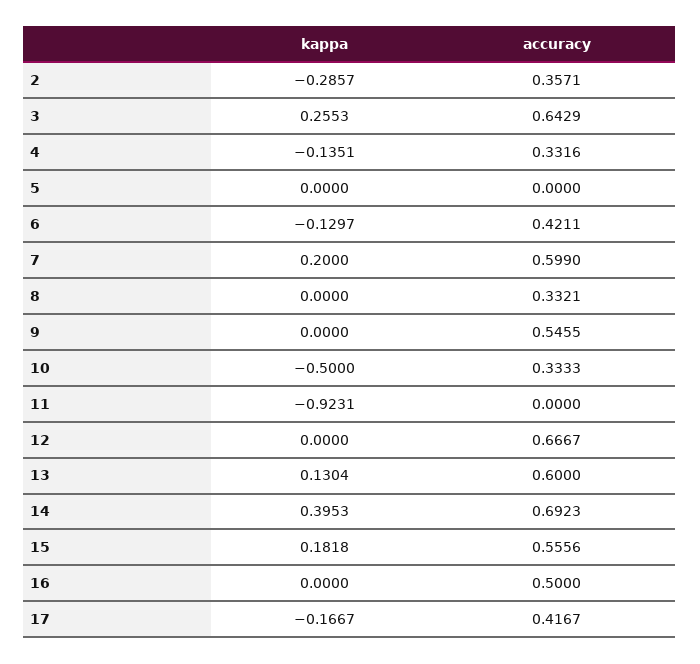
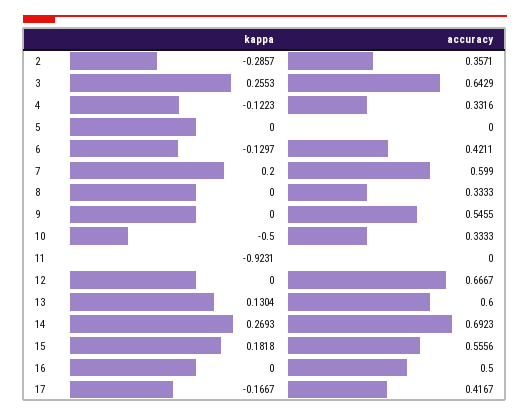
  {
    "kappa": {
      "2": -0.2857,
      "3": 0.2553,
-     "4": -0.1351,
+     "4": -0.1223,
      "5": 0,
      "6": -0.1297,
      "7": 0.2,
      "8": 0,
      "9": 0,
      "10": -0.5,
      "11": -0.9231,
      "12": 0,
      "13": 0.1304,
-     "14": 0.3953,
+     "14": 0.2693,
      "15": 0.1818,
      "16": 0,
      "17": -0.1667
    },
    "accuracy": {
      "2": 0.3571,
      "3": 0.6429,
      "4": 0.3316,
      "5": 0,
      "6": 0.4211,
      "7": 0.599,
-     "8": 0.3321,
+     "8": 0.3333,
      "9": 0.5455,
      "10": 0.3333,
      "11": 0,
      "12": 0.6667,
      "13": 0.6,
      "14": 0.6923,
      "15": 0.5556,
      "16": 0.5,
      "17": 0.4167
    }
  }

